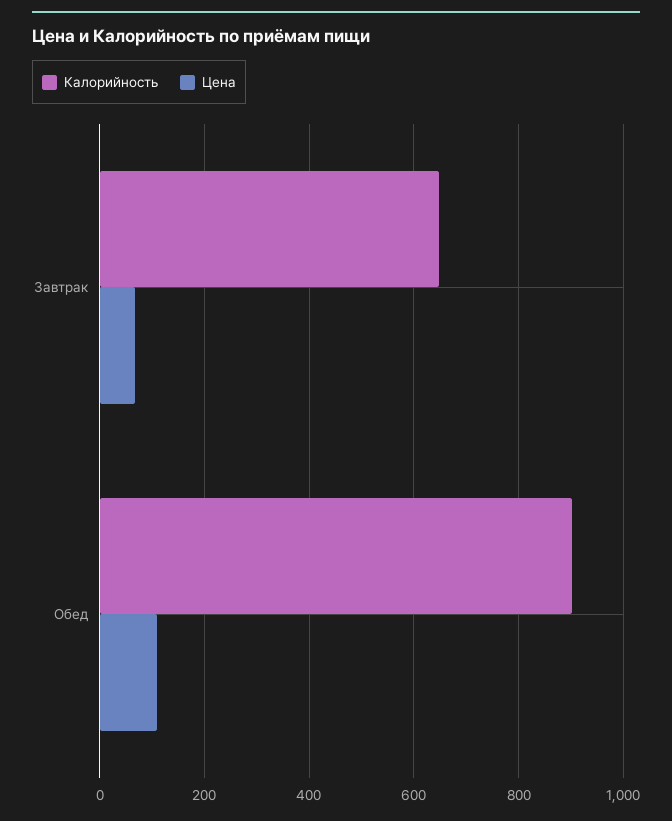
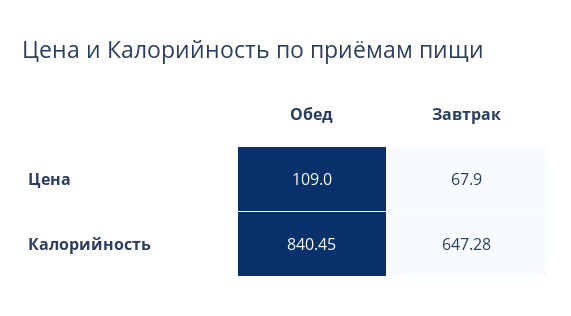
  {
    "Калорийность": {
      "Завтрак": 647.28,
-     "Обед": 900
+     "Обед": 840.45
    },
    "Цена": {
      "Завтрак": 67.9,
      "Обед": 109
    }
  }

